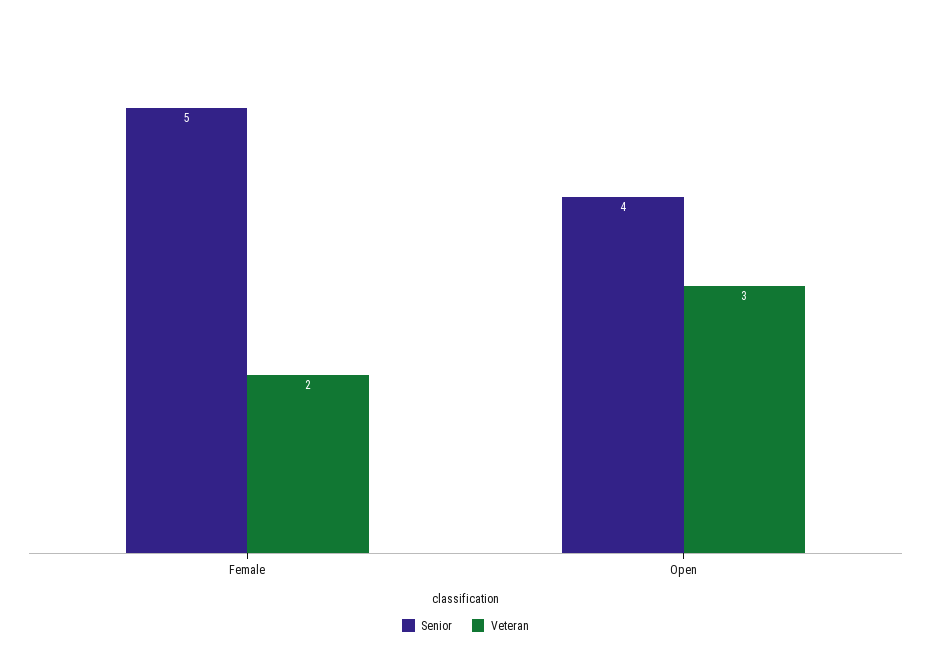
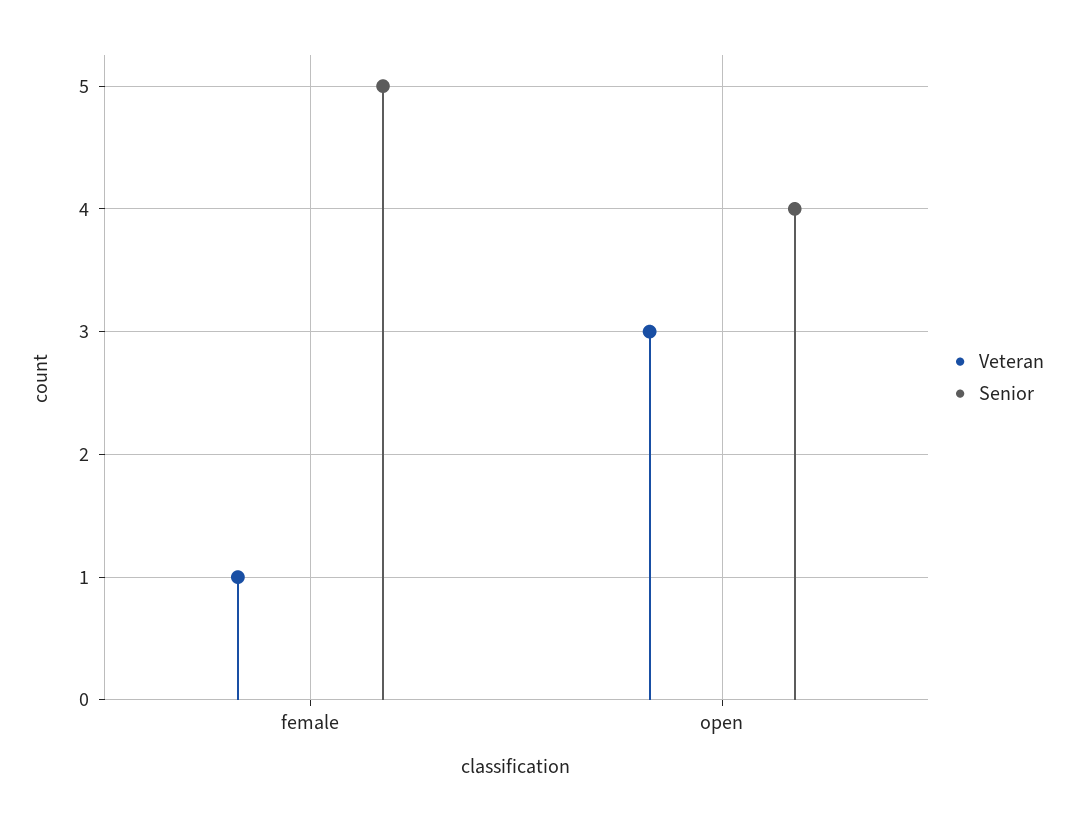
  {
    "Senior": {
      "Female": 5,
      "Open": 4
    },
    "Veteran": {
-     "Female": 2,
+     "Female": 1,
      "Open": 3
    }
  }

